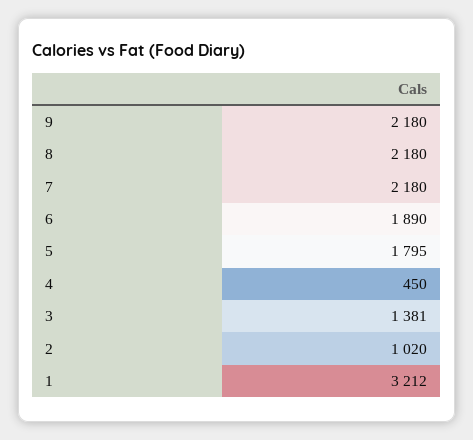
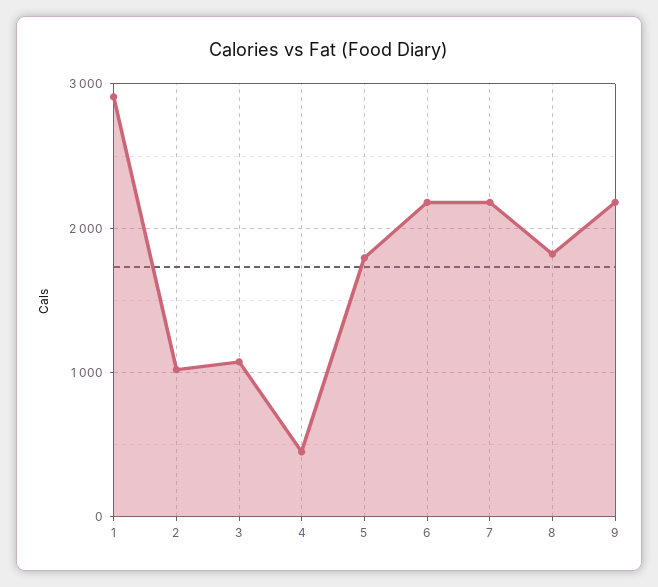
  {
    "9": 2180,
-   "8": 2180,
+   "8": 1800,
    "7": 2180,
-   "6": 1890,
+   "6": 2200,
    "5": 1795,
    "4": 450,
-   "3": 1381,
+   "3": 1100,
    "2": 1020,
-   "1": 3212
+   "1": 2900
  }

